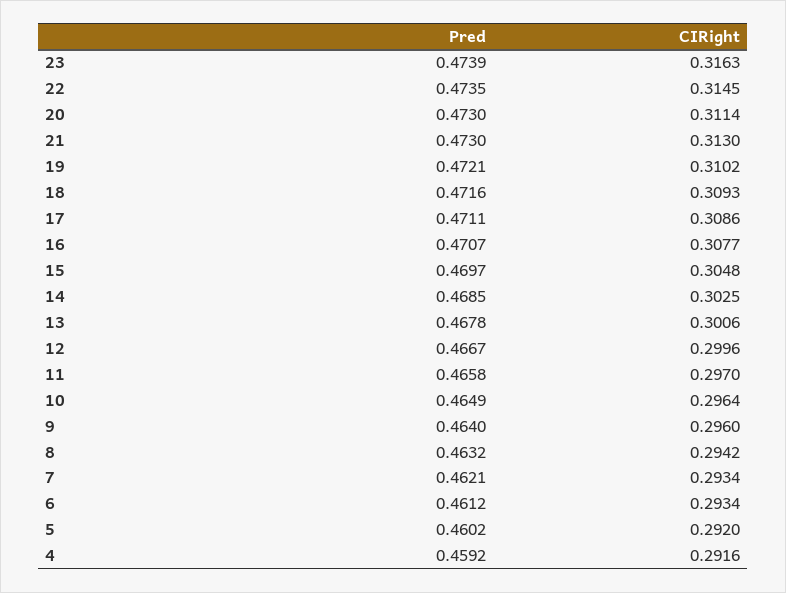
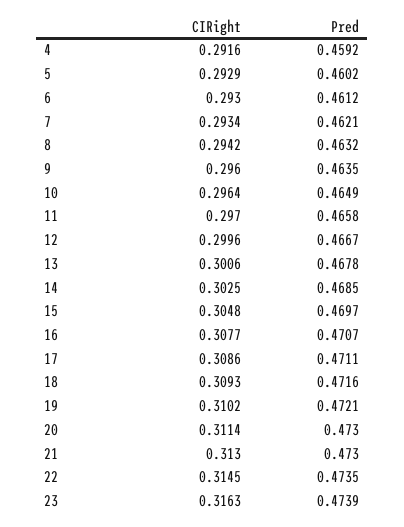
  {
    "Pred": {
      "23": 0.4739,
      "22": 0.4735,
      "20": 0.473,
      "21": 0.473,
      "19": 0.4721,
      "18": 0.4716,
      "17": 0.4711,
      "16": 0.4707,
      "15": 0.4697,
      "14": 0.4685,
      "13": 0.4678,
      "12": 0.4667,
      "11": 0.4658,
      "10": 0.4649,
-     "9": 0.464,
+     "9": 0.4635,
      "8": 0.4632,
      "7": 0.4621,
      "6": 0.4612,
      "5": 0.4602,
      "4": 0.4592
    },
    "CIRight": {
      "23": 0.3163,
      "22": 0.3145,
      "20": 0.3114,
      "21": 0.313,
      "19": 0.3102,
      "18": 0.3093,
      "17": 0.3086,
      "16": 0.3077,
      "15": 0.3048,
      "14": 0.3025,
      "13": 0.3006,
      "12": 0.2996,
      "11": 0.297,
      "10": 0.2964,
      "9": 0.296,
      "8": 0.2942,
      "7": 0.2934,
-     "6": 0.2934,
+     "6": 0.293,
-     "5": 0.292,
+     "5": 0.2929,
      "4": 0.2916
    }
  }

